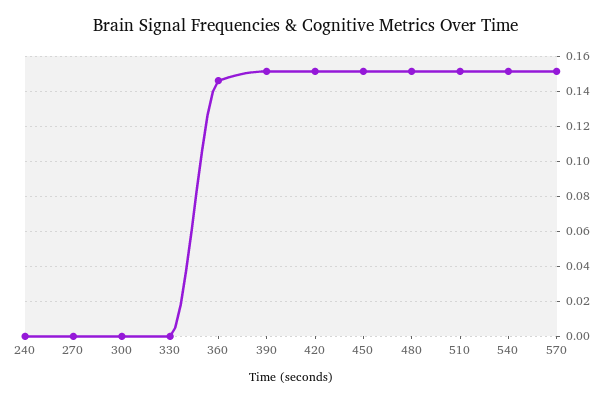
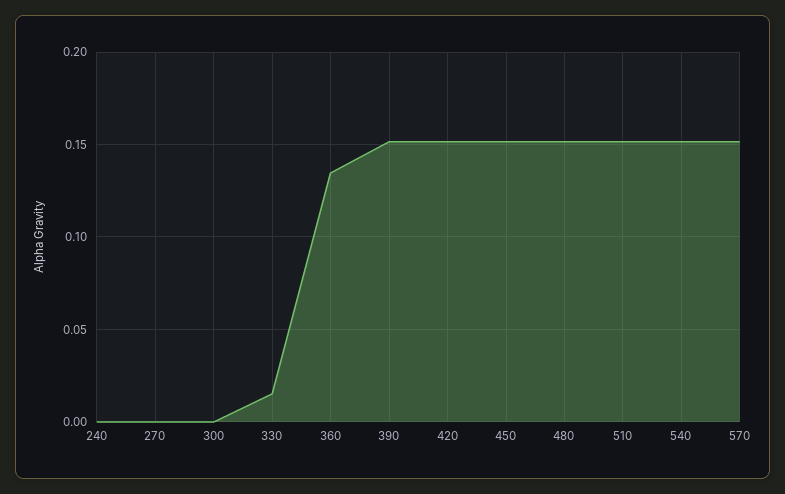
  {
    "240": 0,
    "270": 0,
    "300": 0,
-   "330": 0,
+   "330": 0.015,
-   "360": 0.145,
+   "360": 0.135,
    "390": 0.15,
    "420": 0.15,
    "450": 0.15,
    "480": 0.15,
    "510": 0.15,
    "540": 0.15,
    "570": 0.15
  }

